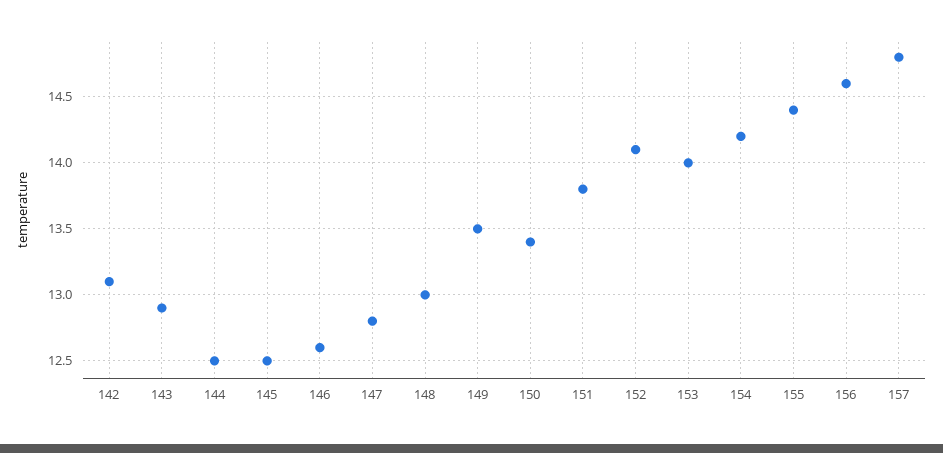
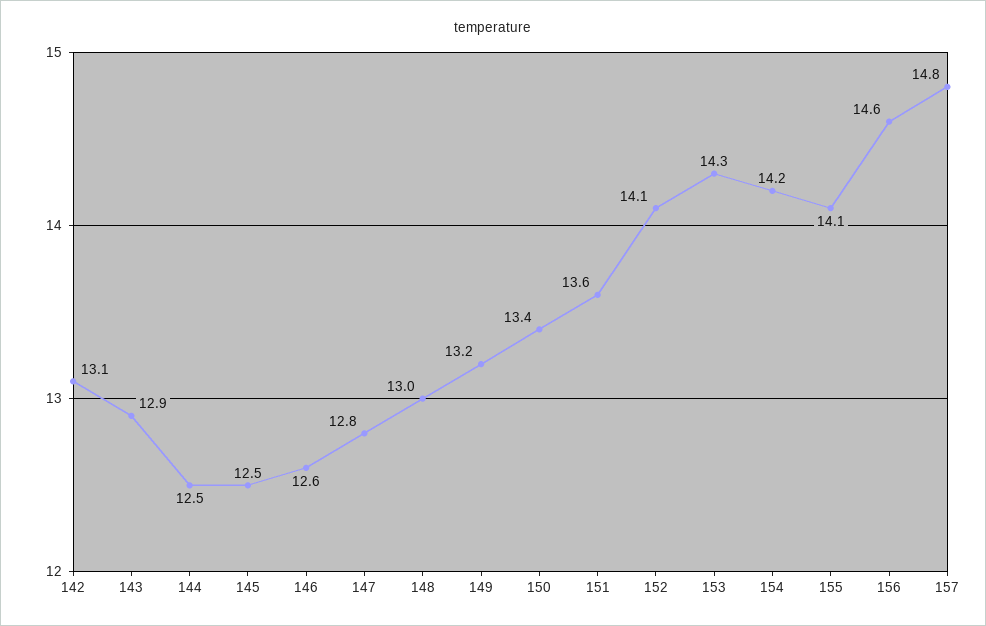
  {
    "142": 13.1,
    "143": 12.9,
    "144": 12.5,
    "145": 12.5,
    "146": 12.6,
    "147": 12.8,
    "148": 13,
-   "149": 13.5,
+   "149": 13.2,
    "150": 13.4,
-   "151": 13.8,
+   "151": 13.6,
    "152": 14.1,
-   "153": 14,
+   "153": 14.3,
    "154": 14.2,
-   "155": 14.4,
+   "155": 14.1,
    "156": 14.6,
    "157": 14.8
  }

